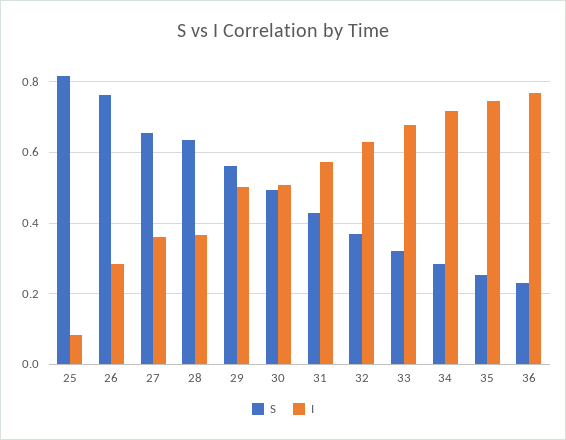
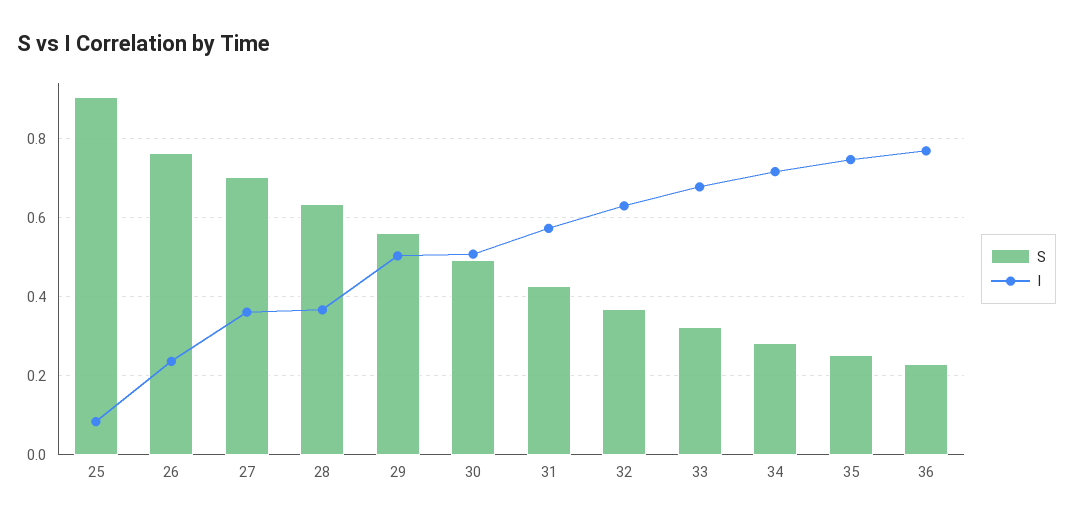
  {
    "S": {
-     "25": 0.82,
+     "25": 0.9,
      "26": 0.76,
-     "27": 0.66,
+     "27": 0.7,
      "28": 0.64,
      "29": 0.56,
      "30": 0.5,
      "31": 0.42,
      "32": 0.38,
      "33": 0.32,
      "34": 0.28,
      "35": 0.26,
      "36": 0.24
    },
    "I": {
      "25": 0.08,
-     "26": 0.28,
+     "26": 0.24,
      "27": 0.36,
      "28": 0.36,
      "29": 0.5,
      "30": 0.5,
      "31": 0.58,
      "32": 0.62,
      "33": 0.68,
      "34": 0.72,
      "35": 0.74,
      "36": 0.76
    }
  }

